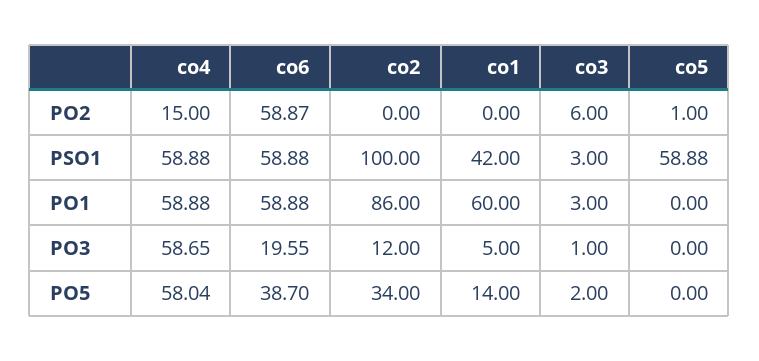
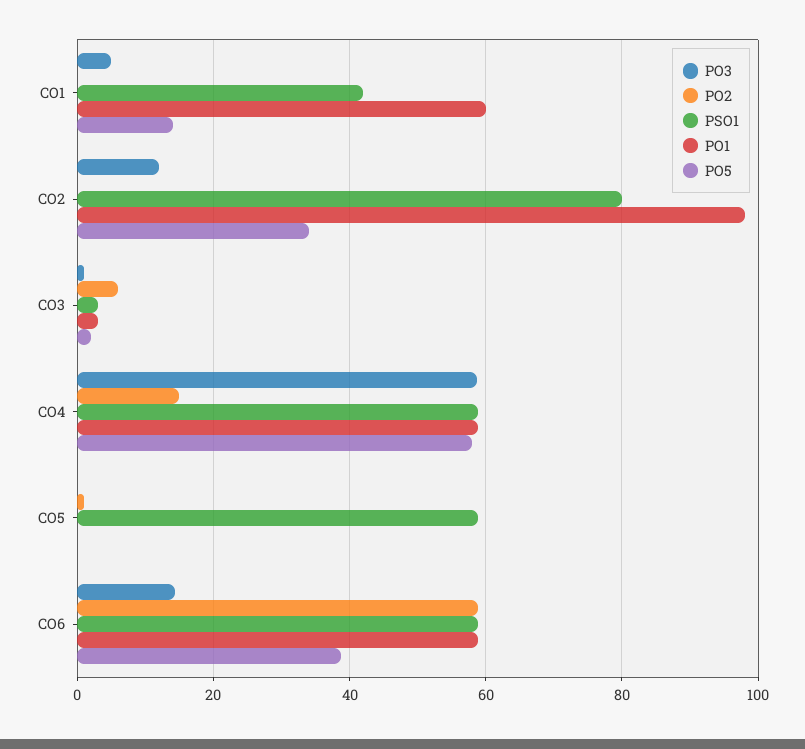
  {
    "PO2": {
      "co4": 15,
      "co6": 58.87,
      "co2": 0,
      "co1": 0,
      "co3": 6,
      "co5": 1
    },
    "PSO1": {
      "co4": 58.88,
      "co6": 58.88,
-     "co2": 100,
+     "co2": 80,
      "co1": 42,
      "co3": 3,
      "co5": 58.88
    },
    "PO1": {
      "co4": 58.88,
      "co6": 58.88,
-     "co2": 86,
+     "co2": 98,
      "co1": 60,
      "co3": 3,
      "co5": 0
    },
    "PO3": {
      "co4": 58.65,
-     "co6": 19.55,
+     "co6": 14,
      "co2": 12,
      "co1": 5,
      "co3": 1,
      "co5": 0
    },
    "PO5": {
      "co4": 58.04,
      "co6": 38.7,
      "co2": 34,
      "co1": 14,
      "co3": 2,
      "co5": 0
    }
  }

